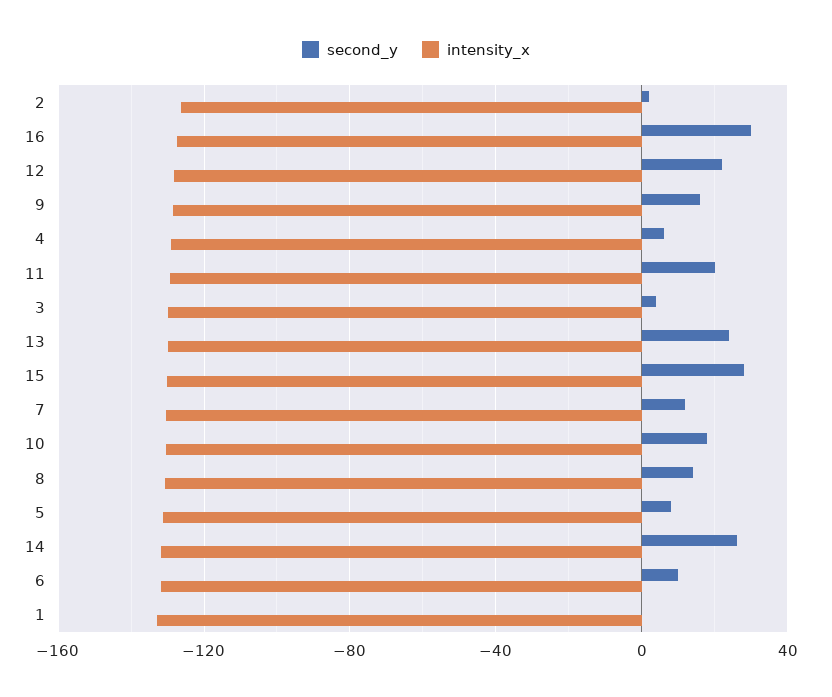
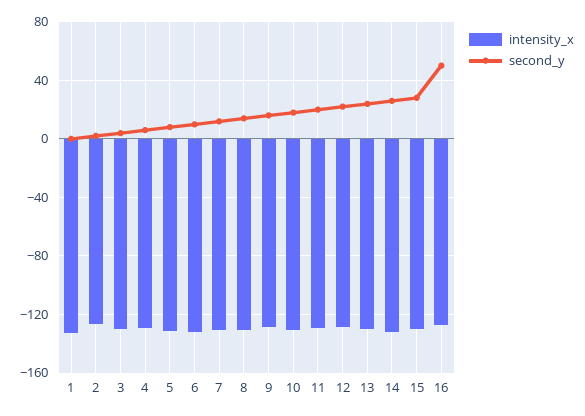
  {
    "second_y": {
      "2": 0,
-     "16": 30,
+     "16": 50,
      "12": 20,
      "9": 15,
      "4": 5,
      "11": 20,
      "3": 5,
      "13": 25,
      "15": 30,
      "7": 10,
      "10": 20,
      "8": 15,
      "5": 10,
      "14": 25,
      "6": 10,
      "1": 0
    },
    "intensity_x": {
      "2": -125,
      "16": -130,
      "12": -130,
      "9": -130,
      "4": -130,
      "11": -130,
      "3": -130,
      "13": -130,
      "15": -130,
      "7": -130,
      "10": -130,
      "8": -130,
      "5": -130,
      "14": -130,
      "6": -130,
      "1": -135
    }
  }

